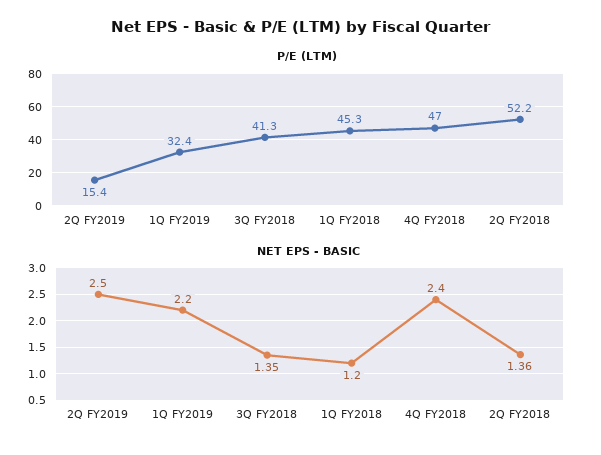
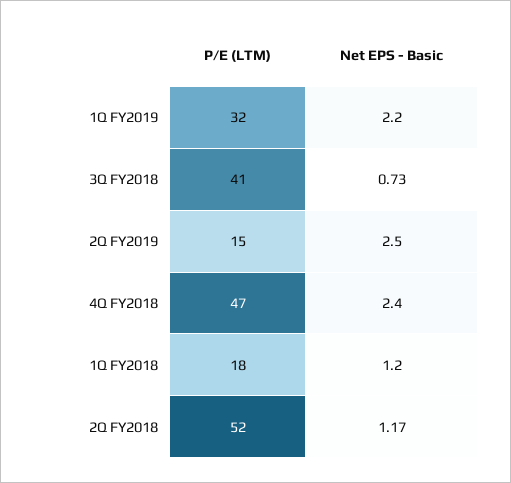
  {
    "P/E (LTM)": {
      "2Q FY2019": 15.4,
      "1Q FY2019": 32.4,
      "3Q FY2018": 41.3,
-     "1Q FY2018": 45.3,
+     "1Q FY2018": 18,
      "4Q FY2018": 47,
      "2Q FY2018": 52.2
    },
    "NET EPS - BASIC": {
      "2Q FY2019": 2.5,
      "1Q FY2019": 2.2,
-     "3Q FY2018": 1.35,
+     "3Q FY2018": 0.73,
      "1Q FY2018": 1.2,
      "4Q FY2018": 2.4,
-     "2Q FY2018": 1.36
+     "2Q FY2018": 1.17
    }
  }

